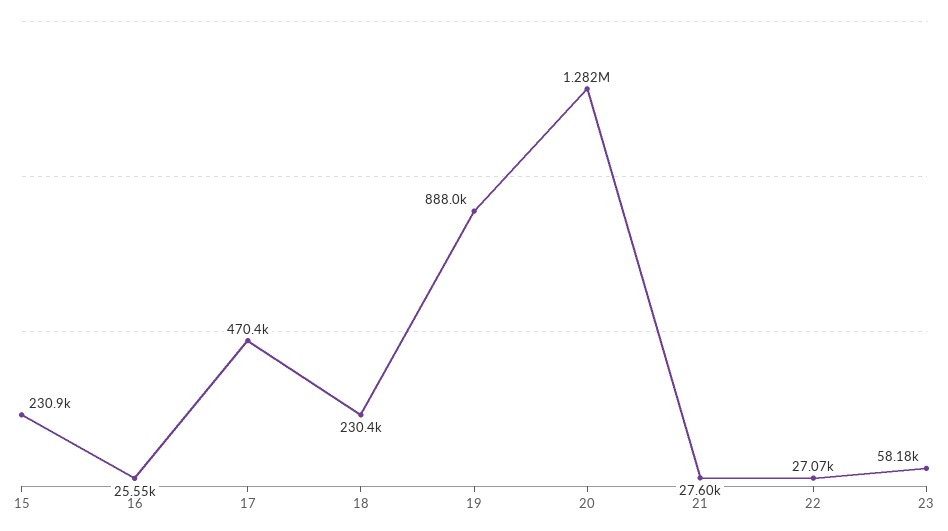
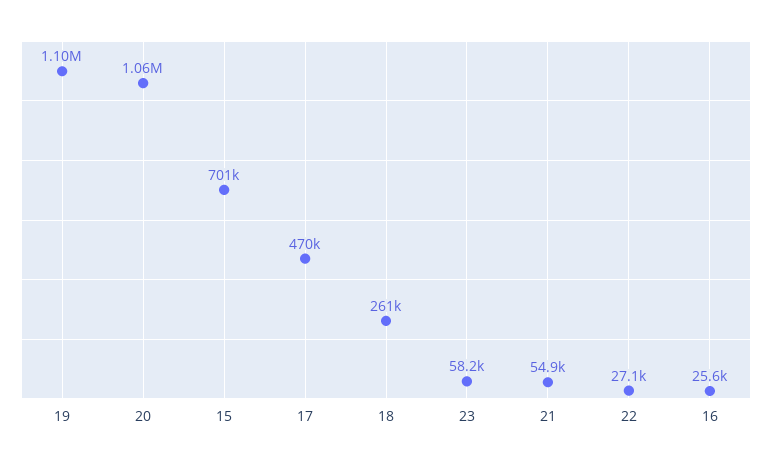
  {
-   "15": 230900,
+   "15": 701000,
    "16": 25550,
    "17": 470400,
-   "18": 230400,
+   "18": 261000,
-   "19": 888000,
+   "19": 1100000,
-   "20": 1282000,
+   "20": 1060000,
-   "21": 27600,
+   "21": 54900,
    "22": 27070,
    "23": 58180
  }

